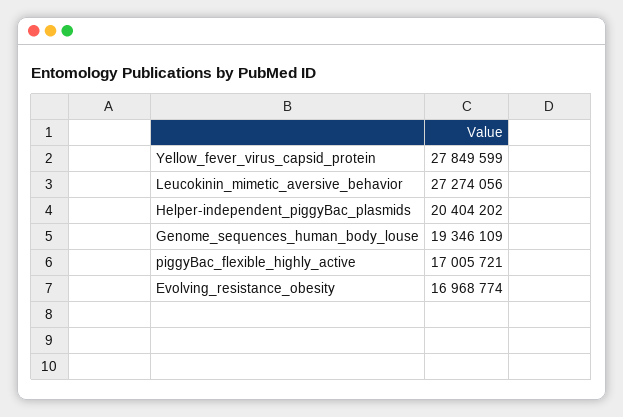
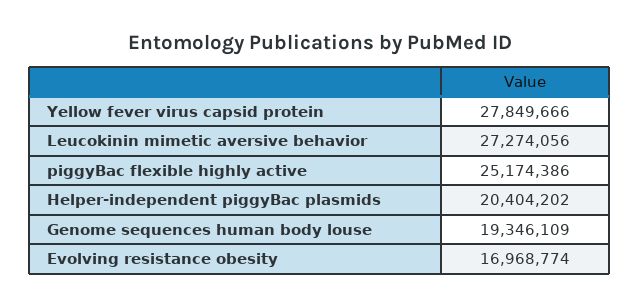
  {
-   "Yellow_fever_virus_capsid_protein": 27849599,
+   "Yellow_fever_virus_capsid_protein": 27849666,
    "Leucokinin_mimetic_aversive_behavior": 27274056,
    "Helper-independent_piggyBac_plasmids": 20404202,
    "Genome_sequences_human_body_louse": 19346109,
-   "piggyBac_flexible_highly_active": 17005721,
+   "piggyBac_flexible_highly_active": 25174386,
    "Evolving_resistance_obesity": 16968774
  }

